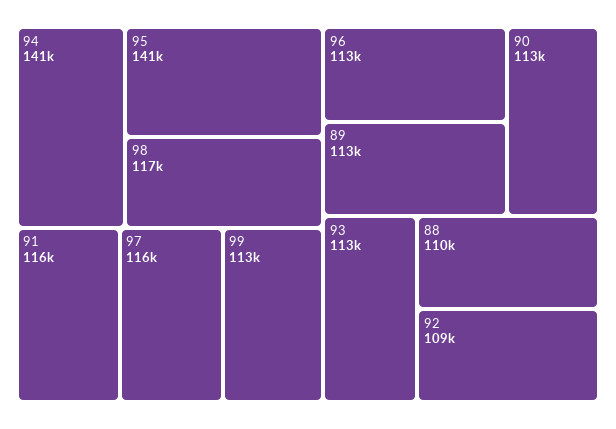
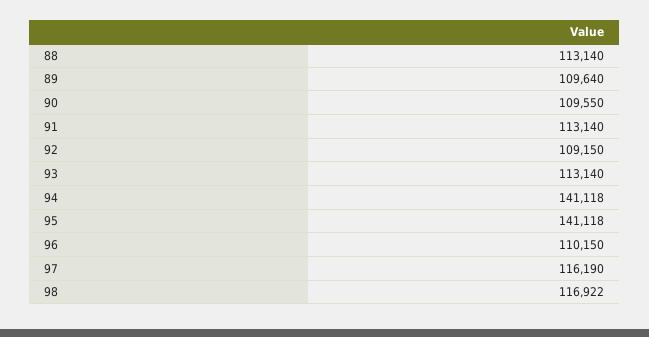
  {
    "94": 141118,
    "95": 141118,
    "98": 116922,
-   "91": 116000,
+   "91": 113140,
    "97": 116190,
-   "99": 113000,
-   "96": 113000,
+   "96": 110150,
-   "89": 113000,
+   "89": 109640,
-   "90": 113000,
+   "90": 109550,
    "93": 113140,
-   "88": 110000,
+   "88": 113140,
    "92": 109150
  }

